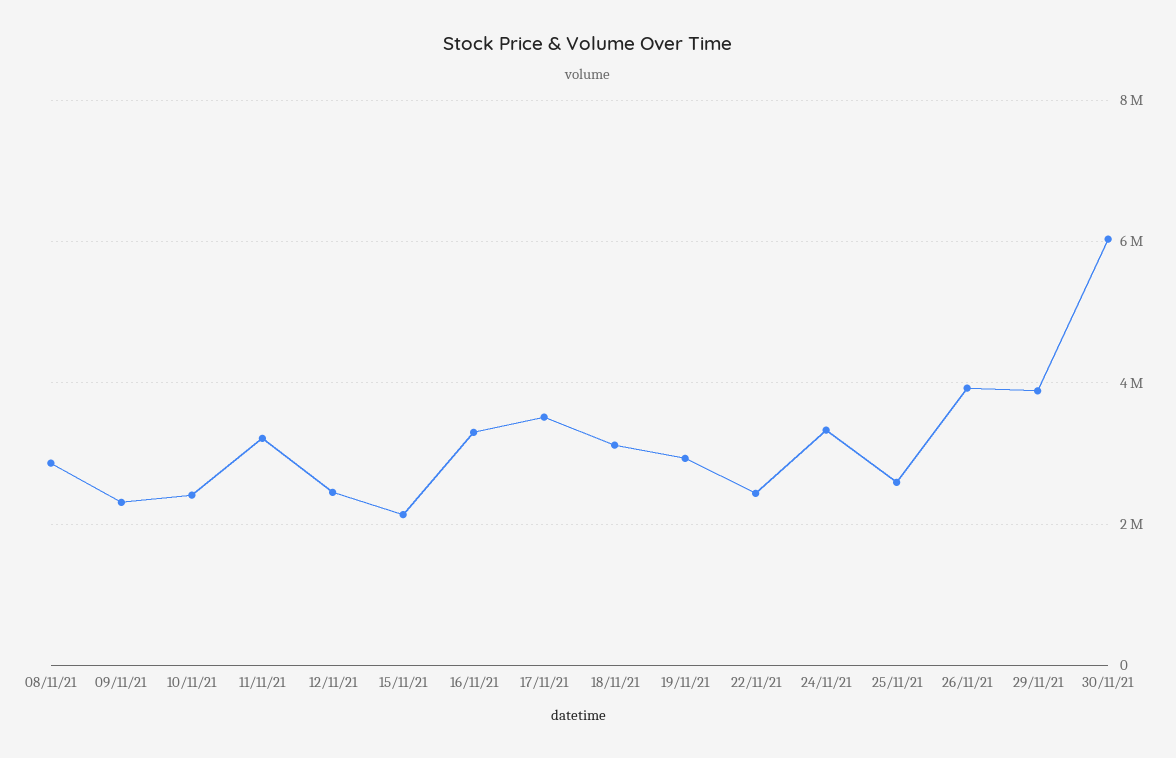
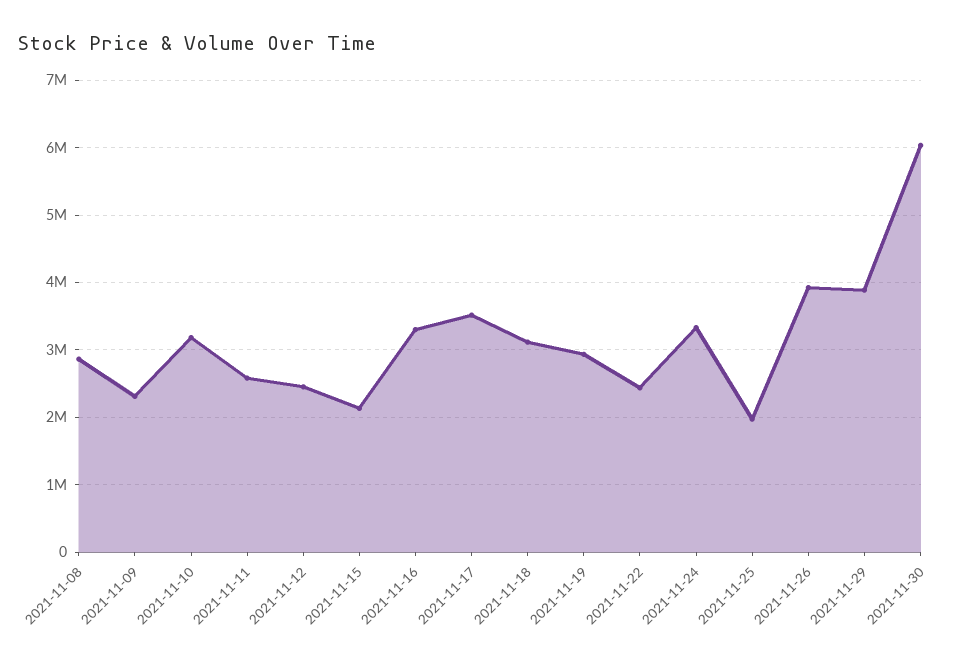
  {
    "08/11/21": 2900000,
    "09/11/21": 2300000,
-   "10/11/21": 2400000,
+   "10/11/21": 3200000,
-   "11/11/21": 3200000,
+   "11/11/21": 2600000,
    "12/11/21": 2500000,
    "15/11/21": 2100000,
    "16/11/21": 3300000,
    "17/11/21": 3500000,
    "18/11/21": 3100000,
    "19/11/21": 2900000,
    "22/11/21": 2400000,
    "24/11/21": 3300000,
-   "25/11/21": 2600000,
+   "25/11/21": 2000000,
    "26/11/21": 3900000,
    "29/11/21": 3900000,
    "30/11/21": 6000000
  }

